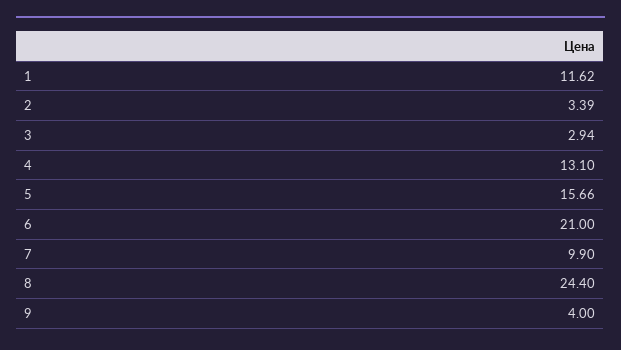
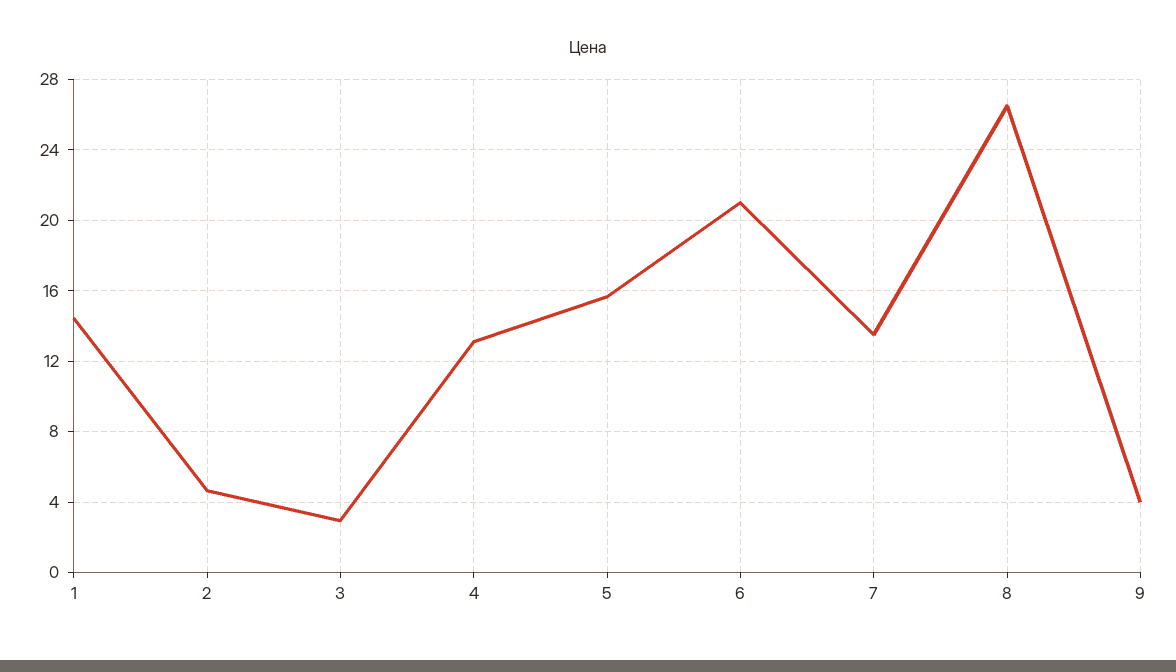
  {
-   "1": 11.62,
+   "1": 14.5,
-   "2": 3.39,
+   "2": 4.5,
    "3": 2.94,
    "4": 13.1,
    "5": 15.66,
    "6": 21,
-   "7": 9.9,
+   "7": 13.5,
-   "8": 24.4,
+   "8": 26.5,
    "9": 4
  }

